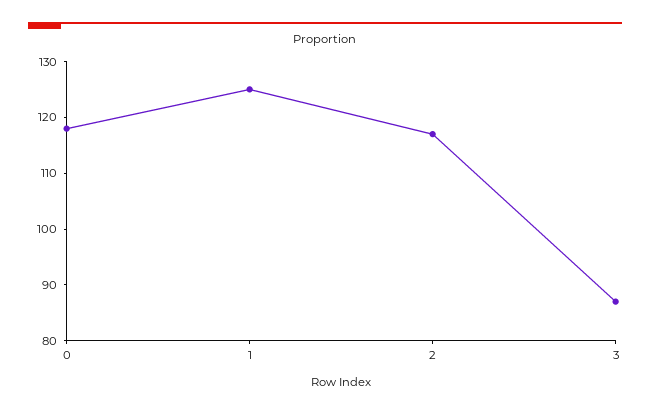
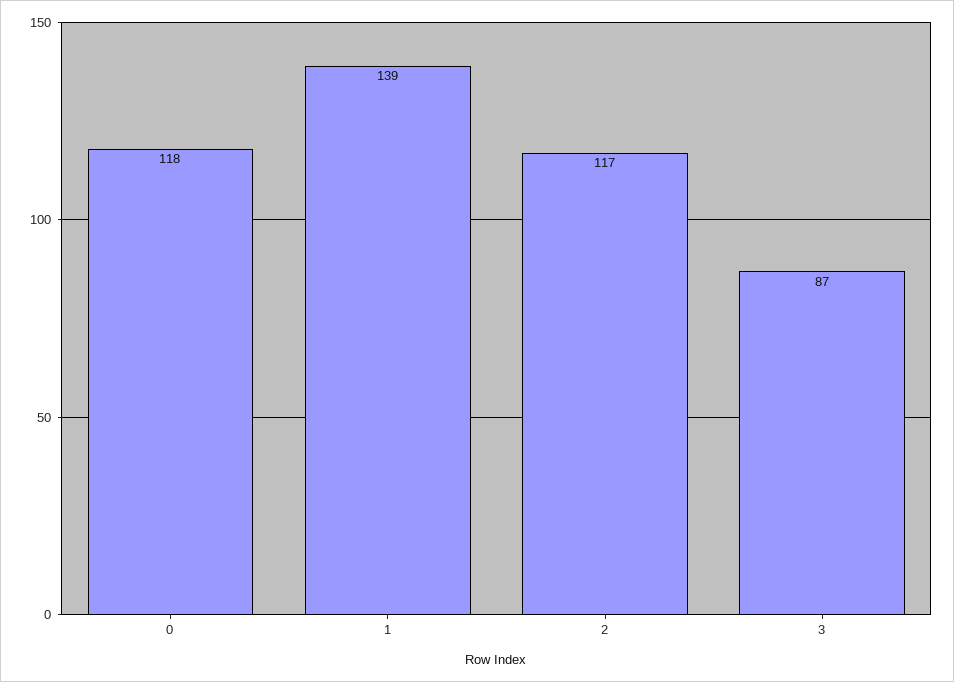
  {
    "0": 118,
-   "1": 125,
+   "1": 139,
    "2": 117,
    "3": 87
  }

